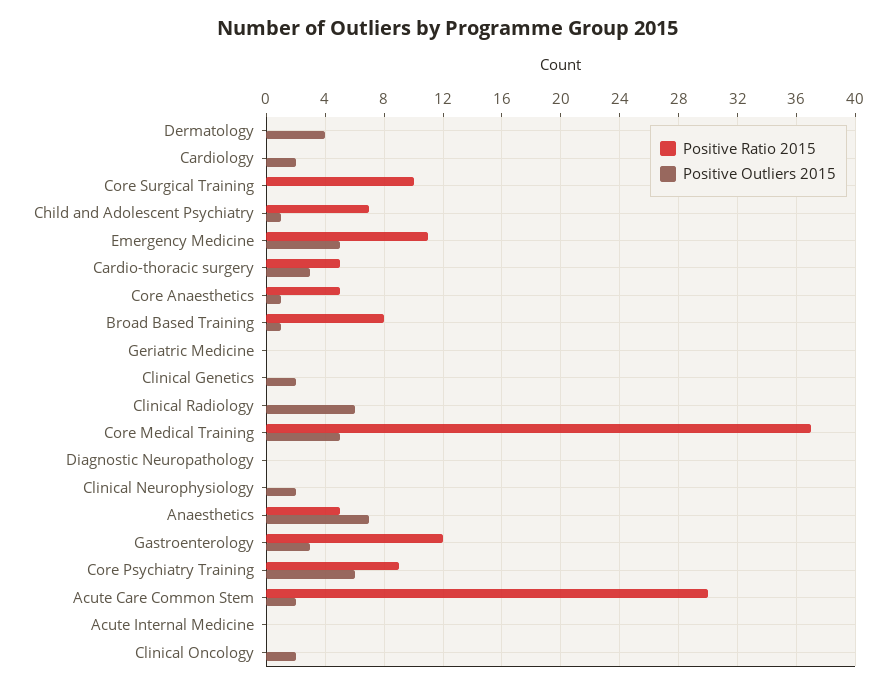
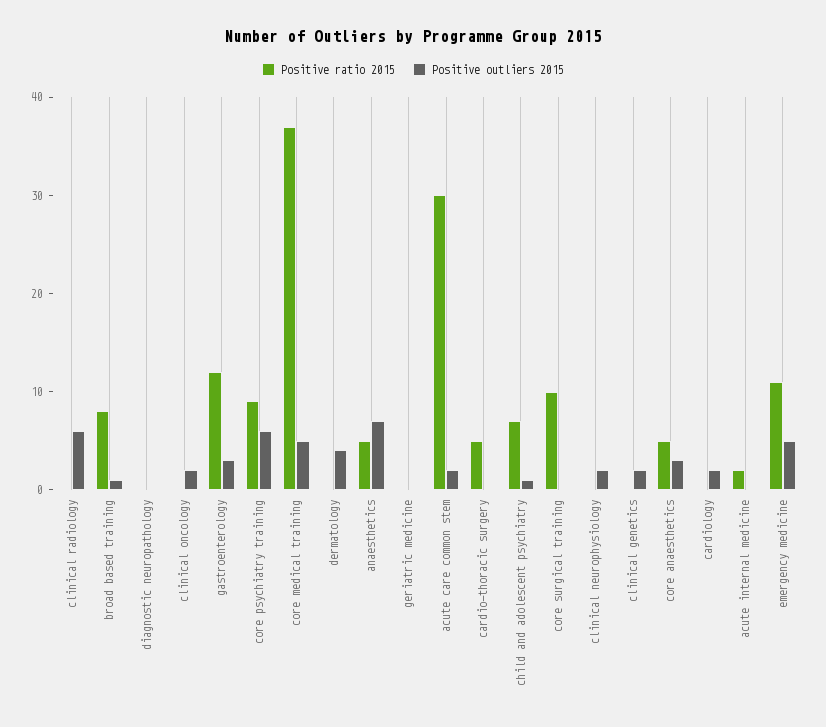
  {
    "Positive Ratio 2015": {
      "Dermatology": 0,
      "Cardiology": 0,
      "Core Surgical Training": 10,
      "Child and Adolescent Psychiatry": 7,
      "Emergency Medicine": 11,
      "Cardio-thoracic surgery": 5,
      "Core Anaesthetics": 5,
      "Broad Based Training": 8,
      "Geriatric Medicine": 0,
      "Clinical Genetics": 0,
      "Clinical Radiology": 0,
      "Core Medical Training": 37,
      "Diagnostic Neuropathology": 0,
      "Clinical Neurophysiology": 0,
      "Anaesthetics": 5,
      "Gastroenterology": 12,
      "Core Psychiatry Training": 9,
      "Acute Care Common Stem": 30,
-     "Acute Internal Medicine": 0,
+     "Acute Internal Medicine": 2,
      "Clinical Oncology": 0
    },
    "Positive Outliers 2015": {
      "Dermatology": 4,
      "Cardiology": 2,
      "Core Surgical Training": 0,
      "Child and Adolescent Psychiatry": 1,
      "Emergency Medicine": 5,
-     "Cardio-thoracic surgery": 3,
+     "Cardio-thoracic surgery": 0,
-     "Core Anaesthetics": 1,
+     "Core Anaesthetics": 3,
      "Broad Based Training": 1,
      "Geriatric Medicine": 0,
      "Clinical Genetics": 2,
      "Clinical Radiology": 6,
      "Core Medical Training": 5,
      "Diagnostic Neuropathology": 0,
      "Clinical Neurophysiology": 2,
      "Anaesthetics": 7,
      "Gastroenterology": 3,
      "Core Psychiatry Training": 6,
      "Acute Care Common Stem": 2,
      "Acute Internal Medicine": 0,
      "Clinical Oncology": 2
    }
  }

